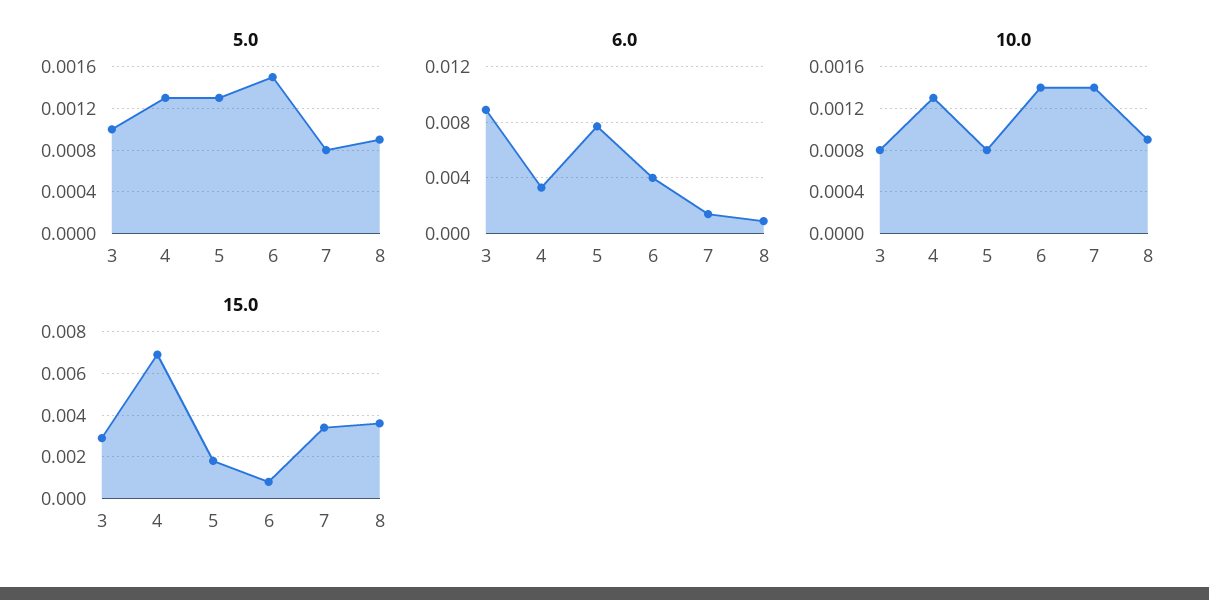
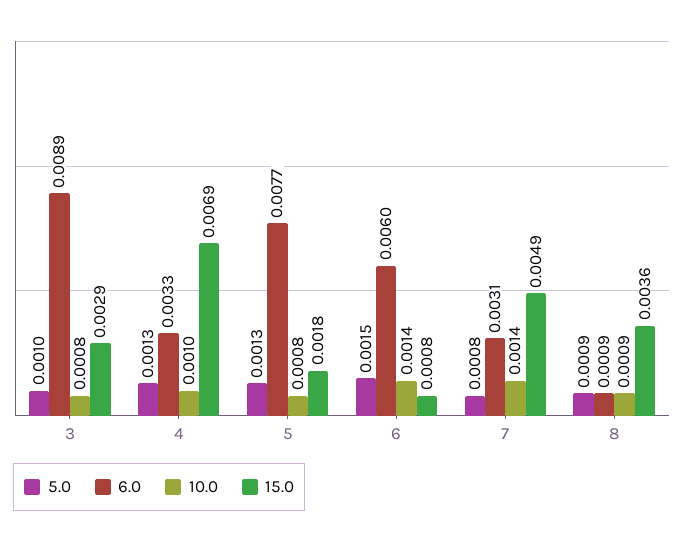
  {
    "5.0": {
      "3": 0.001,
      "4": 0.0013,
      "5": 0.0013,
      "6": 0.0015,
      "7": 0.0008,
      "8": 0.0009
    },
    "6.0": {
      "3": 0.0089,
      "4": 0.0033,
      "5": 0.0077,
-     "6": 0.004,
+     "6": 0.006,
-     "7": 0.0015,
+     "7": 0.0031,
      "8": 0.0009
    },
    "10.0": {
      "3": 0.0008,
-     "4": 0.0013,
+     "4": 0.001,
      "5": 0.0008,
      "6": 0.0014,
      "7": 0.0014,
      "8": 0.0009
    },
    "15.0": {
      "3": 0.0029,
      "4": 0.0069,
      "5": 0.0018,
      "6": 0.0008,
-     "7": 0.0035,
+     "7": 0.0049,
      "8": 0.0036
    }
  }

